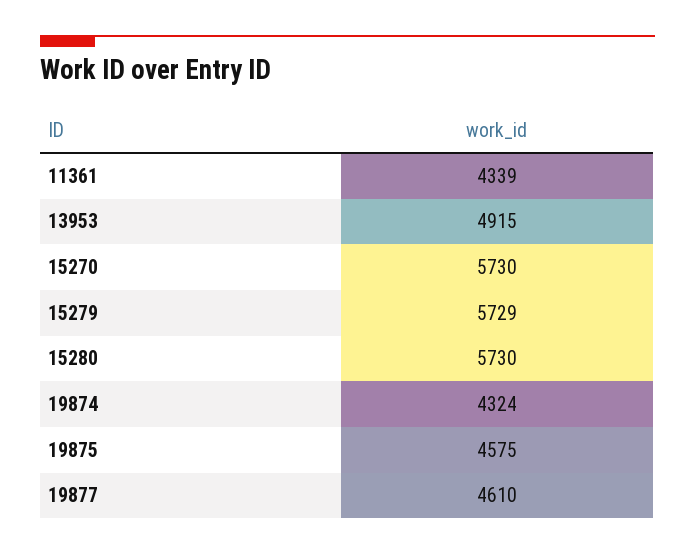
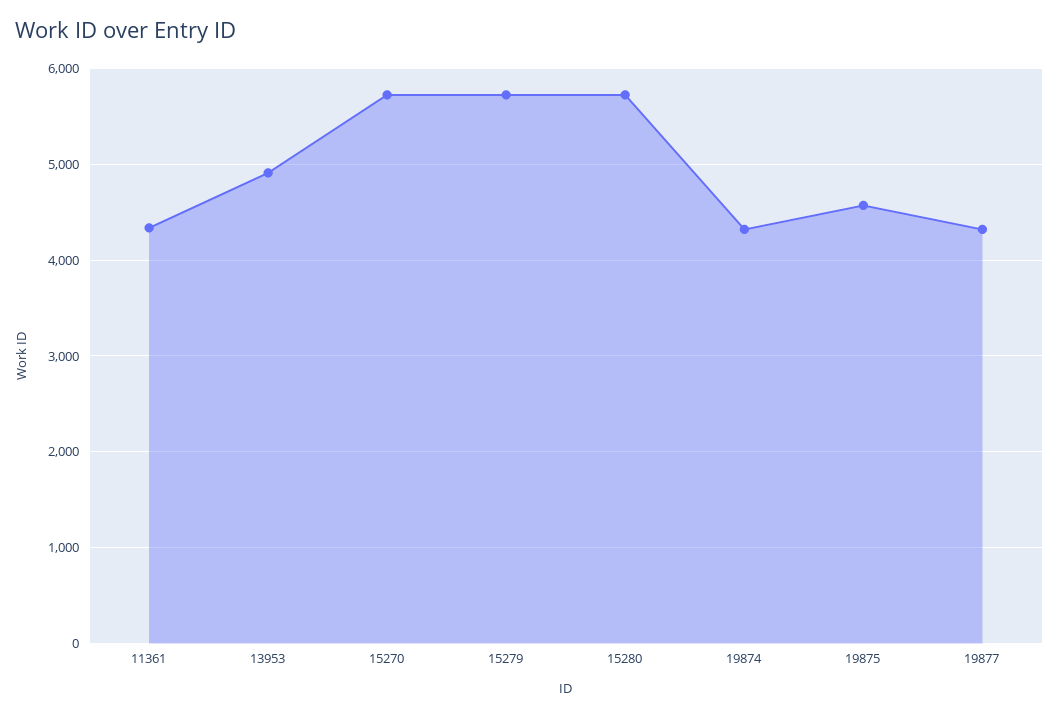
  {
    "11361": 4339,
    "13953": 4915,
    "15270": 5730,
    "15279": 5729,
    "15280": 5730,
    "19874": 4324,
    "19875": 4575,
-   "19877": 4610
+   "19877": 4300
  }

